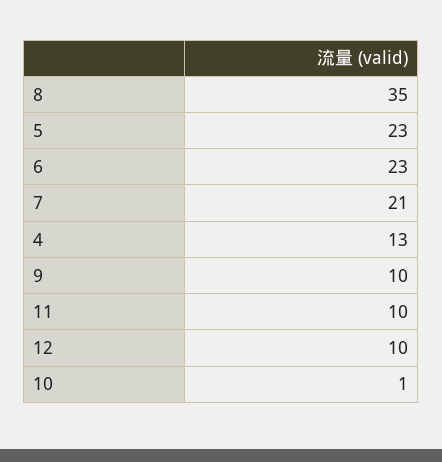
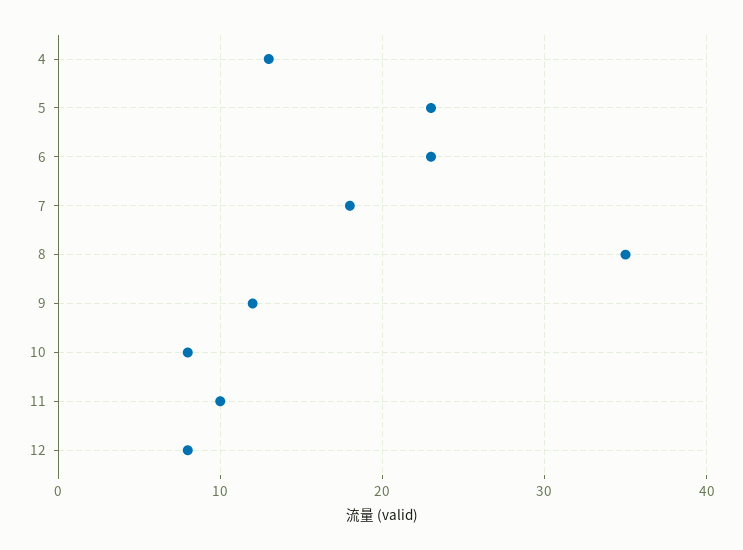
  {
    "8": 35,
    "5": 23,
    "6": 23,
-   "7": 21,
+   "7": 18,
    "4": 13,
-   "9": 10,
+   "9": 12,
    "11": 10,
-   "12": 10,
+   "12": 8,
-   "10": 1
+   "10": 8
  }

